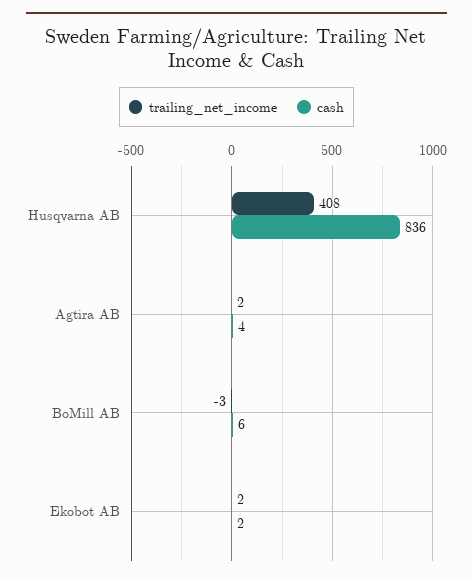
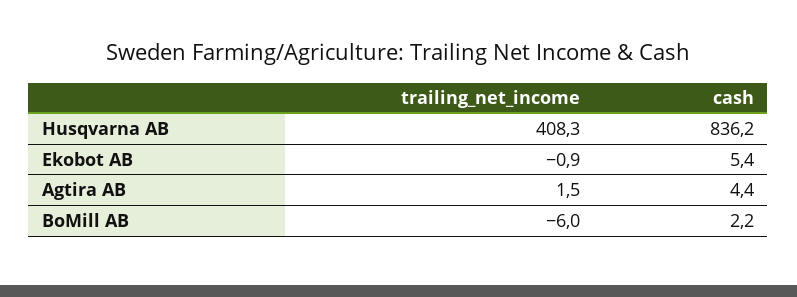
  {
    "trailing_net_income": {
      "Husqvarna AB": 408.3,
      "Agtira AB": 1.5,
-     "BoMill AB": -3,
+     "BoMill AB": -6,
-     "Ekobot AB": 2
+     "Ekobot AB": -0.9
    },
    "cash": {
      "Husqvarna AB": 836.2,
      "Agtira AB": 4.4,
-     "BoMill AB": 6,
+     "BoMill AB": 2.2,
-     "Ekobot AB": 2
+     "Ekobot AB": 5.4
    }
  }

